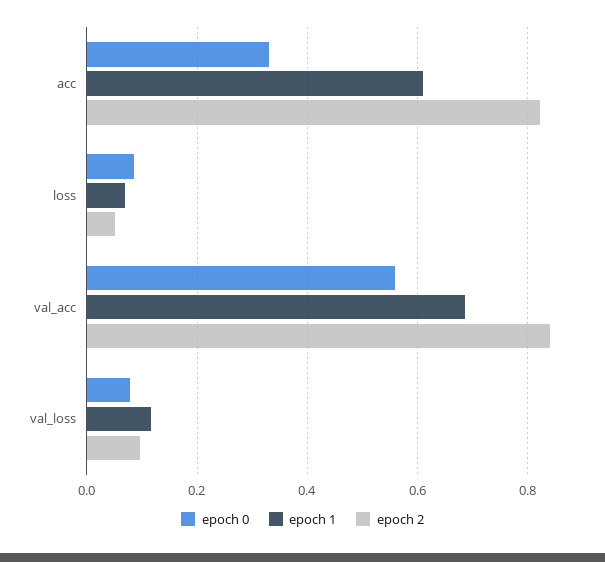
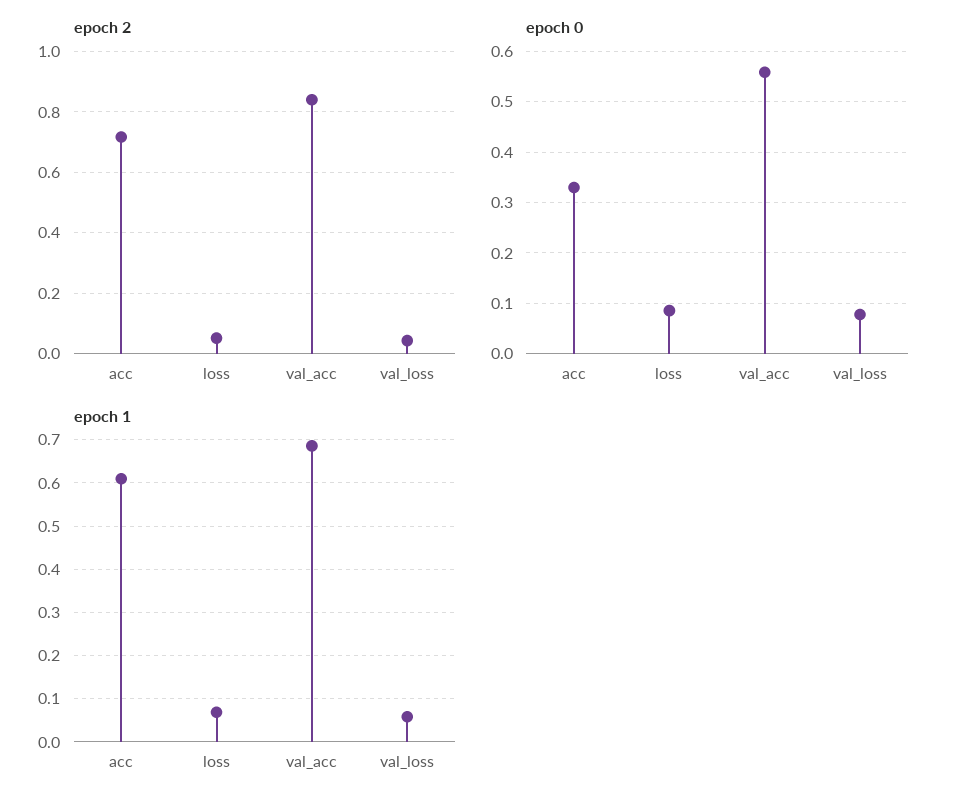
  {
    "epoch 0": {
      "acc": 0.34,
      "loss": 0.08,
      "val_acc": 0.56,
      "val_loss": 0.08
    },
    "epoch 1": {
      "acc": 0.6,
      "loss": 0.06,
      "val_acc": 0.68,
-     "val_loss": 0.12
+     "val_loss": 0.06
    },
    "epoch 2": {
-     "acc": 0.82,
+     "acc": 0.72,
      "loss": 0.06,
      "val_acc": 0.84,
-     "val_loss": 0.1
+     "val_loss": 0.04
    }
  }

